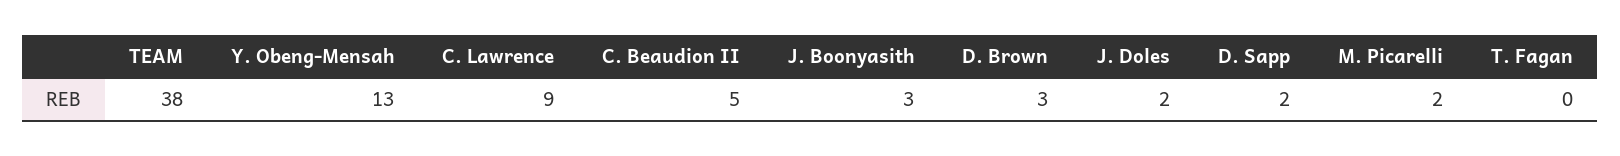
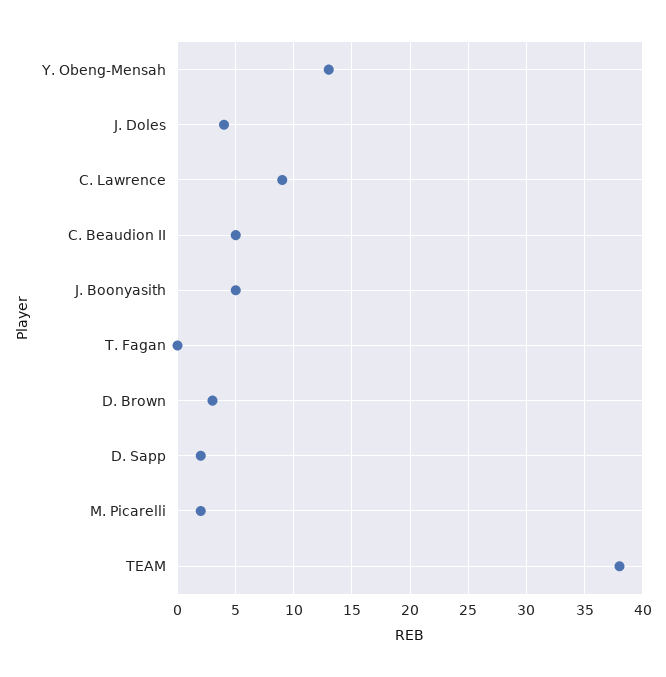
  {
    "TEAM": 38,
    "Y. Obeng-Mensah": 13,
    "C. Lawrence": 9,
    "C. Beaudion II": 5,
-   "J. Boonyasith": 3,
+   "J. Boonyasith": 5,
    "D. Brown": 3,
-   "J. Doles": 2,
+   "J. Doles": 4,
    "D. Sapp": 2,
    "M. Picarelli": 2,
    "T. Fagan": 0
  }

